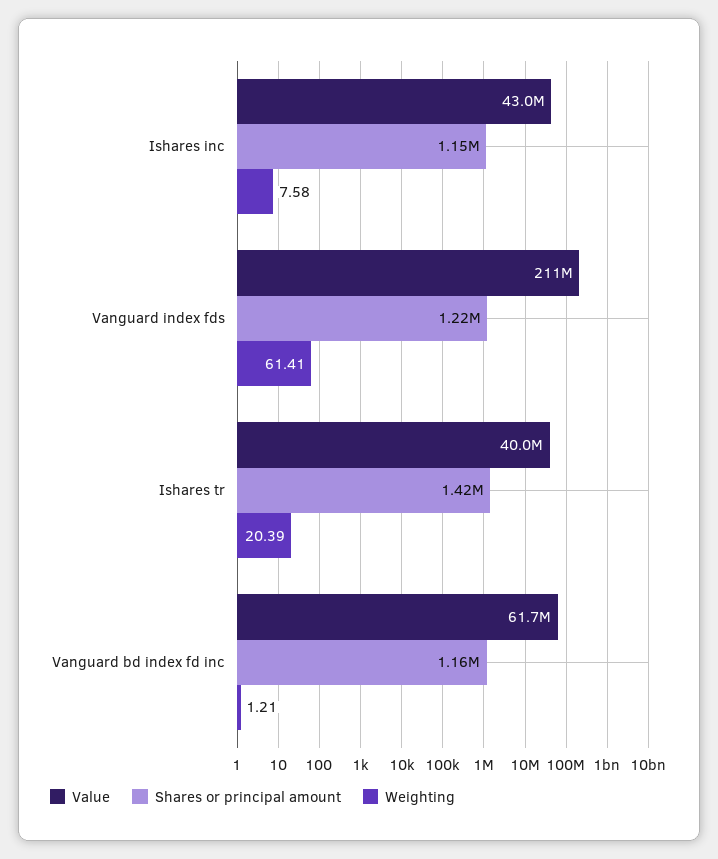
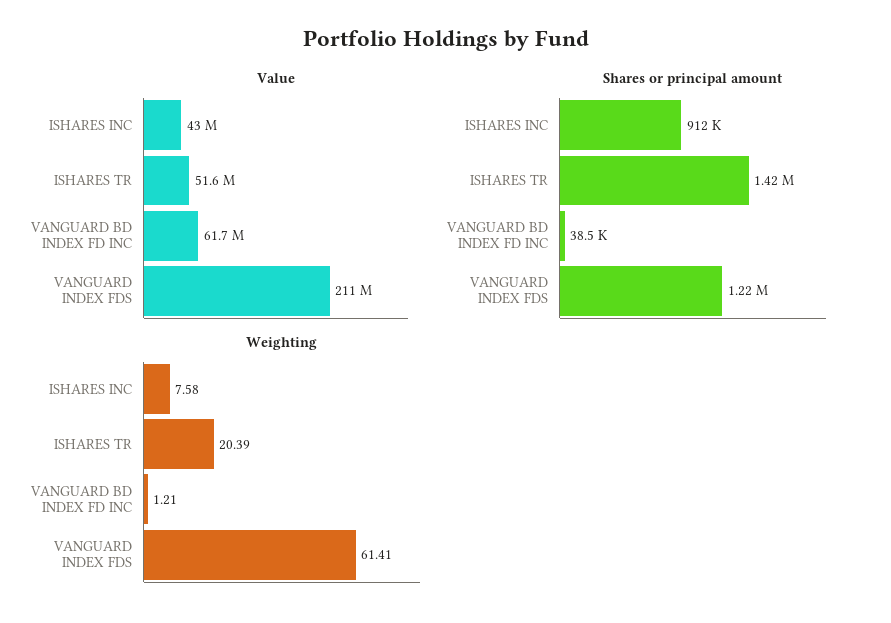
  {
    "Value": {
      "Ishares inc": 43000000,
      "Vanguard index fds": 211000000,
-     "Ishares tr": 40000000,
+     "Ishares tr": 51600000,
      "Vanguard bd index fd inc": 61700000
    },
    "Shares or principal amount": {
-     "Ishares inc": 1150000,
+     "Ishares inc": 912000,
      "Vanguard index fds": 1220000,
      "Ishares tr": 1420000,
-     "Vanguard bd index fd inc": 1160000
+     "Vanguard bd index fd inc": 38500
    },
    "Weighting": {
      "Ishares inc": 7.58,
      "Vanguard index fds": 61.41,
      "Ishares tr": 20.39,
      "Vanguard bd index fd inc": 1.21
    }
  }

